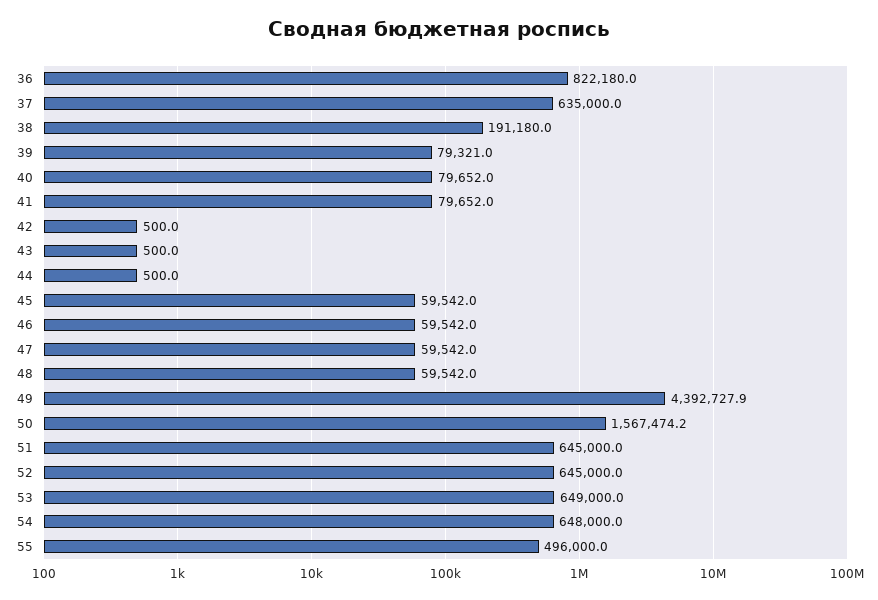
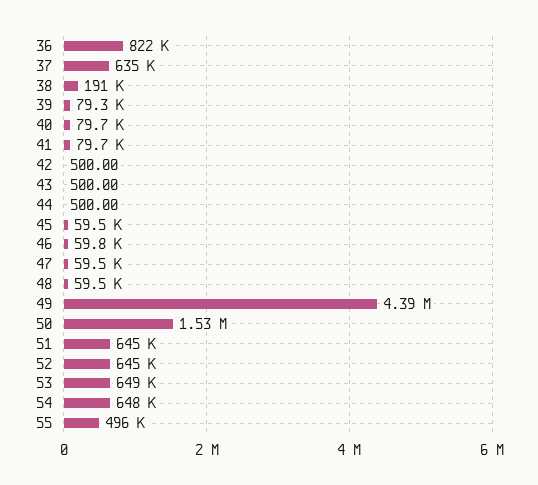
  {
    "36": 822180,
    "37": 635000,
    "38": 191180,
    "39": 79321,
    "40": 79652,
    "41": 79652,
    "42": 500,
    "43": 500,
    "44": 500,
    "45": 59542,
-   "46": 59542,
+   "46": 59800,
    "47": 59542,
    "48": 59542,
    "49": 4392727.9,
-   "50": 1567474.2,
+   "50": 1530000,
    "51": 645000,
    "52": 645000,
    "53": 649000,
    "54": 648000,
    "55": 496000
  }

